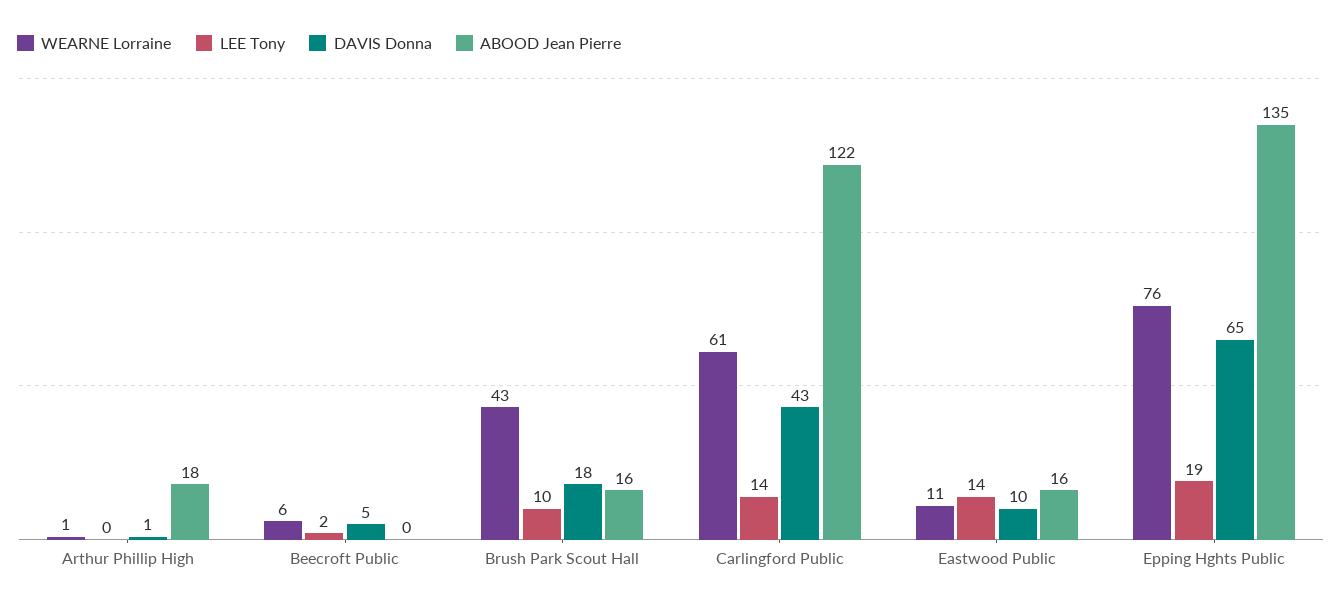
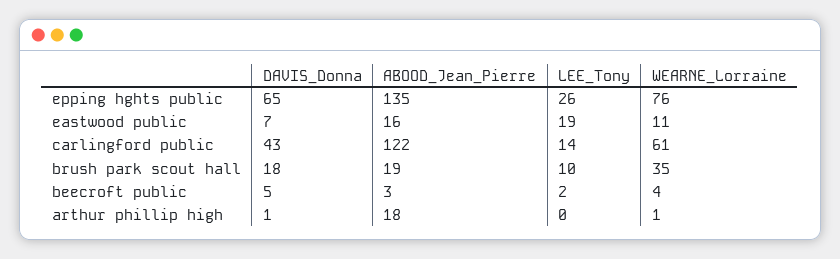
  {
    "WEARNE Lorraine": {
      "Arthur Phillip High": 1,
-     "Beecroft Public": 6,
+     "Beecroft Public": 4,
-     "Brush Park Scout Hall": 43,
+     "Brush Park Scout Hall": 35,
      "Carlingford Public": 61,
      "Eastwood Public": 11,
      "Epping Hghts Public": 76
    },
    "LEE Tony": {
      "Arthur Phillip High": 0,
      "Beecroft Public": 2,
      "Brush Park Scout Hall": 10,
      "Carlingford Public": 14,
-     "Eastwood Public": 14,
+     "Eastwood Public": 19,
-     "Epping Hghts Public": 19
+     "Epping Hghts Public": 26
    },
    "DAVIS Donna": {
      "Arthur Phillip High": 1,
      "Beecroft Public": 5,
      "Brush Park Scout Hall": 18,
      "Carlingford Public": 43,
-     "Eastwood Public": 10,
+     "Eastwood Public": 7,
      "Epping Hghts Public": 65
    },
    "ABOOD Jean Pierre": {
      "Arthur Phillip High": 18,
-     "Beecroft Public": 0,
+     "Beecroft Public": 3,
-     "Brush Park Scout Hall": 16,
+     "Brush Park Scout Hall": 19,
      "Carlingford Public": 122,
      "Eastwood Public": 16,
      "Epping Hghts Public": 135
    }
  }

